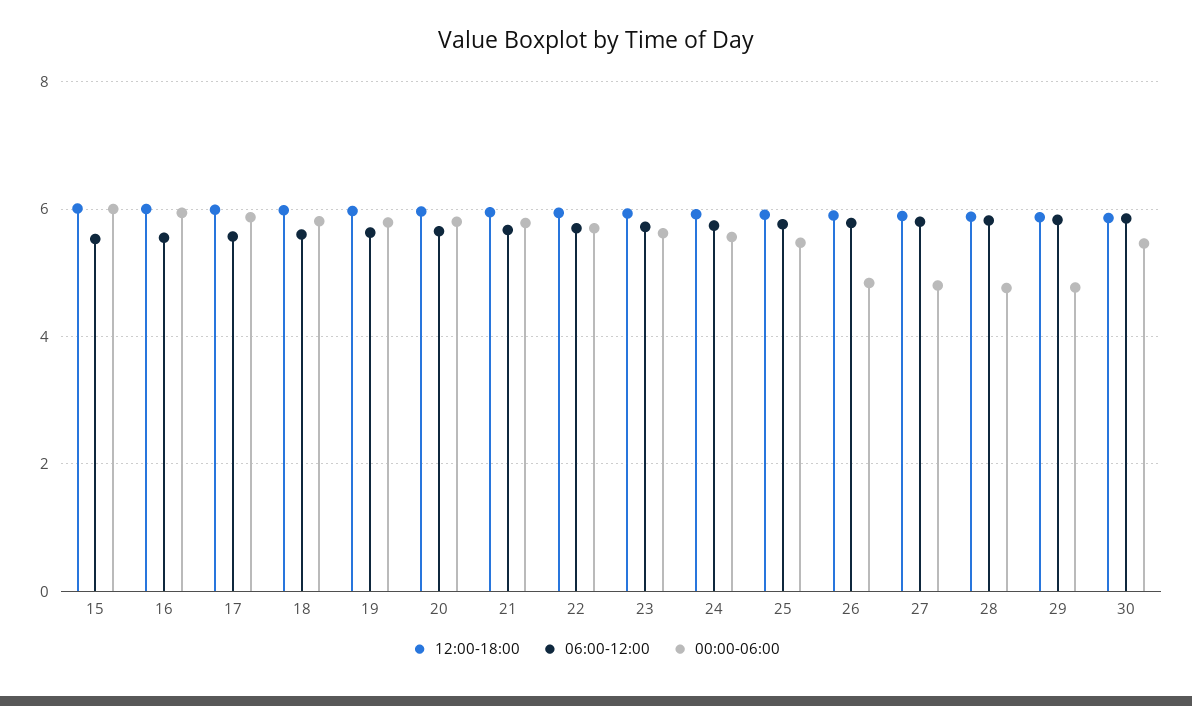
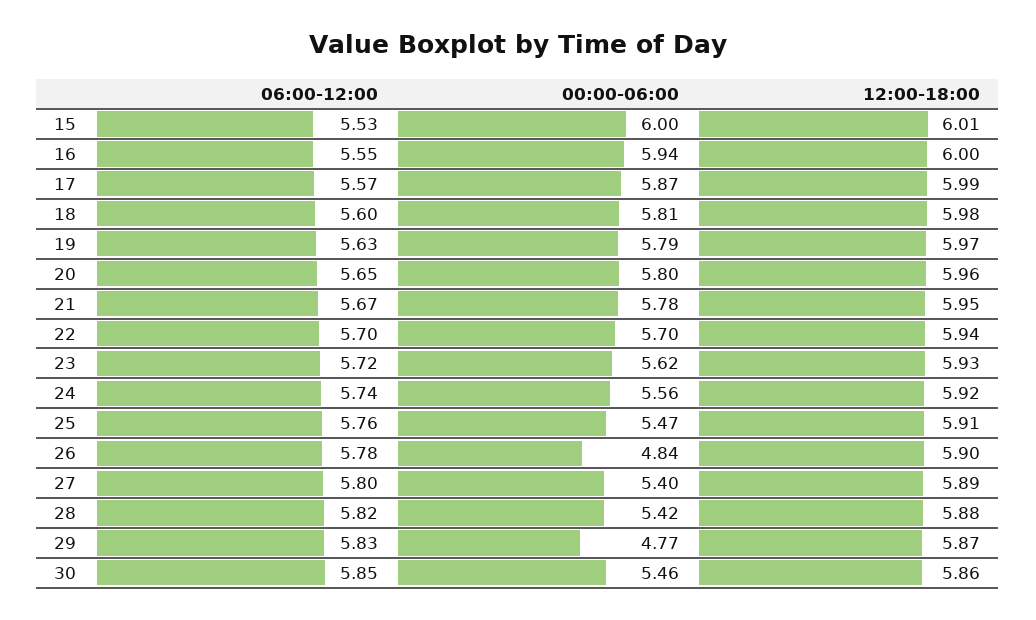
  {
    "12:00-18:00": {
      "15": 6.01,
      "16": 6,
      "17": 5.99,
      "18": 5.98,
      "19": 5.97,
      "20": 5.96,
      "21": 5.95,
      "22": 5.94,
      "23": 5.93,
      "24": 5.92,
      "25": 5.91,
      "26": 5.9,
      "27": 5.89,
      "28": 5.88,
      "29": 5.87,
      "30": 5.86
    },
    "06:00-12:00": {
      "15": 5.53,
      "16": 5.55,
      "17": 5.57,
      "18": 5.6,
      "19": 5.63,
      "20": 5.65,
      "21": 5.67,
      "22": 5.7,
      "23": 5.72,
      "24": 5.74,
      "25": 5.76,
      "26": 5.78,
      "27": 5.8,
      "28": 5.82,
      "29": 5.83,
      "30": 5.85
    },
    "00:00-06:00": {
      "15": 6,
      "16": 5.94,
      "17": 5.87,
      "18": 5.81,
      "19": 5.79,
      "20": 5.8,
      "21": 5.78,
      "22": 5.7,
      "23": 5.62,
      "24": 5.56,
      "25": 5.47,
      "26": 4.84,
-     "27": 4.8,
+     "27": 5.4,
-     "28": 4.8,
+     "28": 5.42,
      "29": 4.77,
      "30": 5.46
    }
  }

